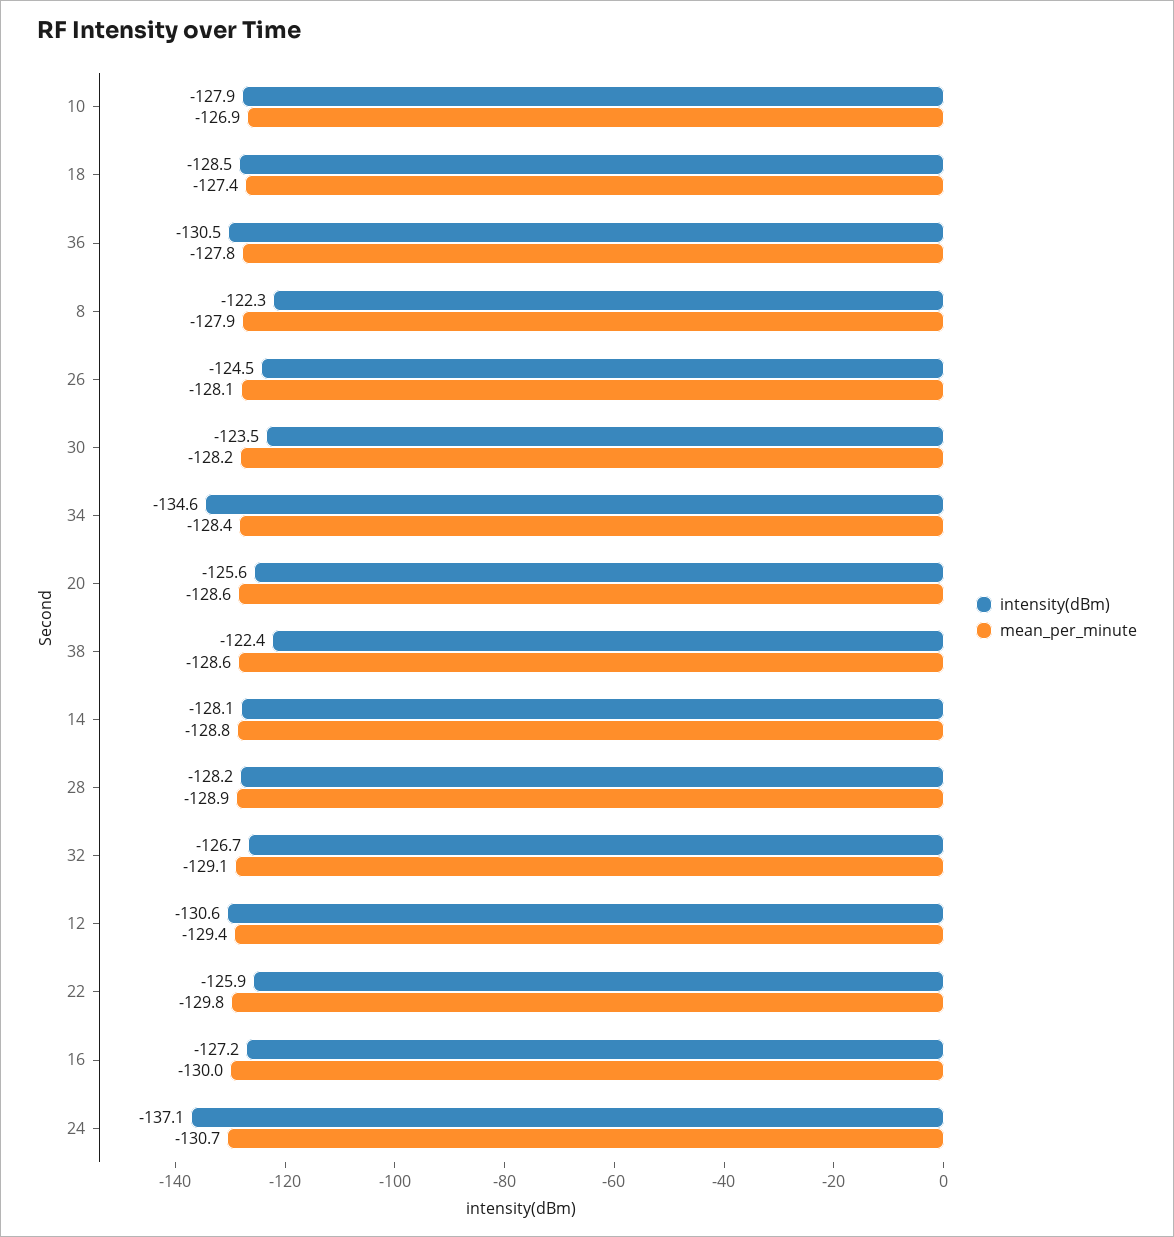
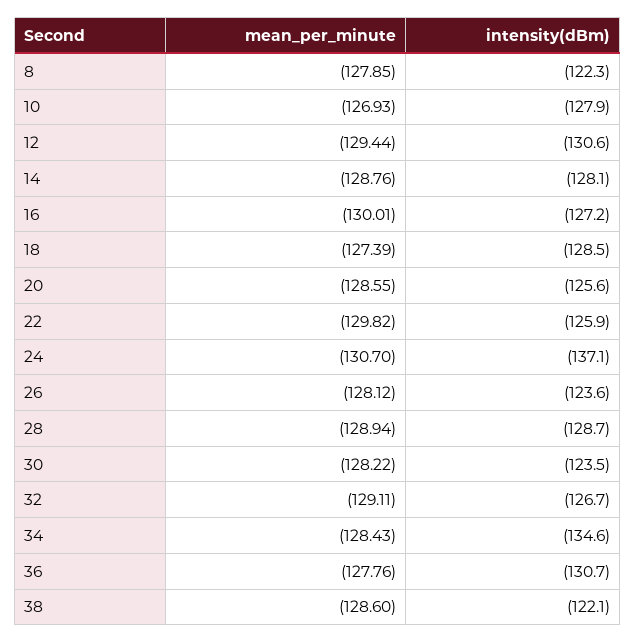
  {
    "intensity(dBm)": {
      "10": -127.9,
      "18": -128.5,
-     "36": -130.5,
+     "36": -130.7,
      "8": -122.3,
-     "26": -124.5,
+     "26": -123.6,
      "30": -123.5,
      "34": -134.6,
      "20": -125.6,
-     "38": -122.4,
+     "38": -122.1,
      "14": -128.1,
-     "28": -128.2,
+     "28": -128.7,
      "32": -126.7,
      "12": -130.6,
      "22": -125.9,
      "16": -127.2,
      "24": -137.1
    },
    "mean_per_minute": {
      "10": -126.93,
      "18": -127.39,
      "36": -127.76,
      "8": -127.85,
      "26": -128.12,
      "30": -128.22,
      "34": -128.43,
      "20": -128.55,
      "38": -128.6,
      "14": -128.76,
      "28": -128.94,
      "32": -129.11,
      "12": -129.44,
      "22": -129.82,
      "16": -130.01,
      "24": -130.7
    }
  }

